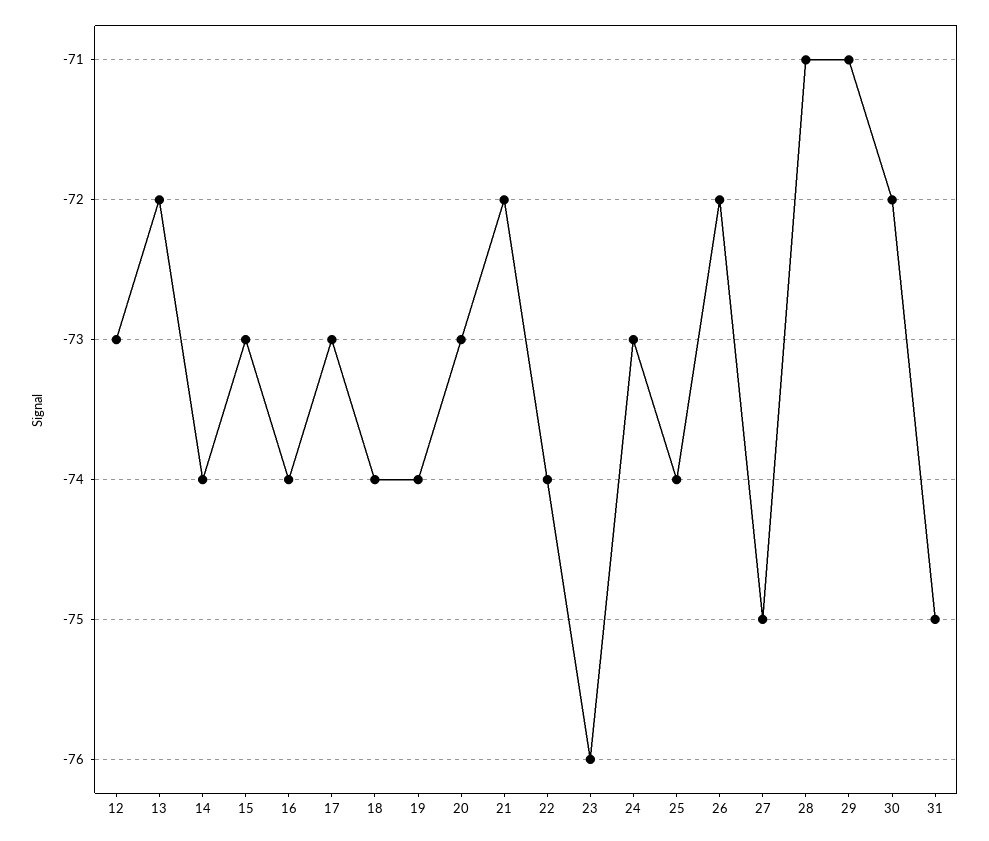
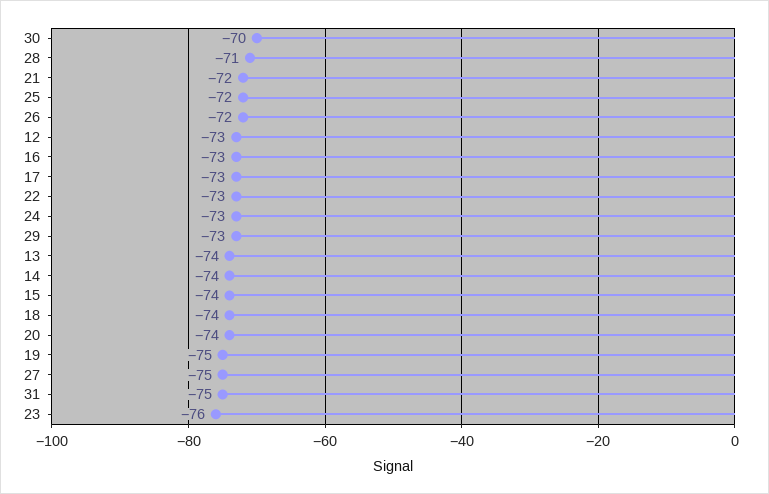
  {
    "12": -73,
-   "13": -72,
+   "13": -74,
    "14": -74,
-   "15": -73,
+   "15": -74,
-   "16": -74,
+   "16": -73,
    "17": -73,
    "18": -74,
-   "19": -74,
+   "19": -75,
-   "20": -73,
+   "20": -74,
    "21": -72,
-   "22": -74,
+   "22": -73,
    "23": -76,
    "24": -73,
-   "25": -74,
+   "25": -72,
    "26": -72,
    "27": -75,
    "28": -71,
-   "29": -71,
+   "29": -73,
-   "30": -72,
+   "30": -70,
    "31": -75
  }

